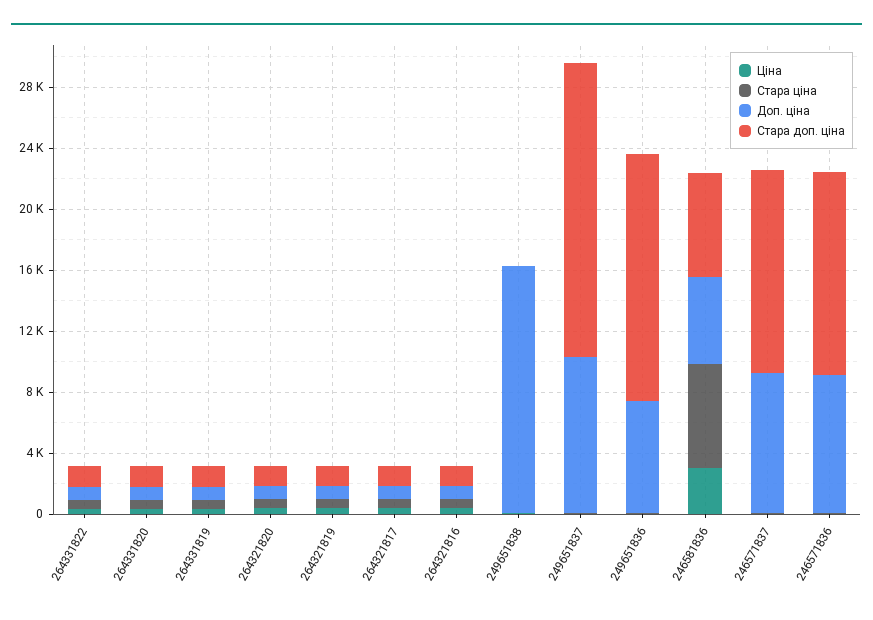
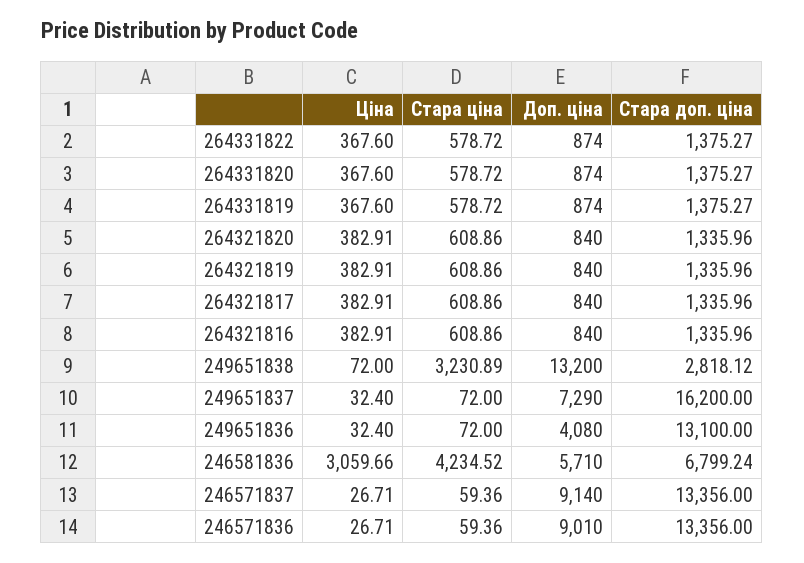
  {
    "Ціна": {
      "264331822": 367.6,
      "264331820": 367.6,
      "264331819": 367.6,
      "264321820": 382.91,
      "264321819": 382.91,
      "264321817": 382.91,
      "264321816": 382.91,
      "249651838": 72,
      "249651837": 32.4,
      "249651836": 32.4,
      "246581836": 3059.66,
      "246571837": 26.71,
      "246571836": 26.71
    },
    "Стара ціна": {
      "264331822": 578.72,
      "264331820": 578.72,
      "264331819": 578.72,
      "264321820": 608.86,
      "264321819": 608.86,
      "264321817": 608.86,
      "264321816": 608.86,
-     "249651838": 0,
+     "249651838": 3230.89,
      "249651837": 72,
      "249651836": 72,
-     "246581836": 7000,
+     "246581836": 4234.52,
      "246571837": 59.36,
      "246571836": 59.36
    },
    "Доп. ціна": {
      "264331822": 874,
      "264331820": 874,
      "264331819": 874,
      "264321820": 840,
      "264321819": 840,
      "264321817": 840,
      "264321816": 840,
-     "249651838": 16000,
+     "249651838": 13200,
-     "249651837": 10000,
+     "249651837": 7290,
-     "249651836": 7000,
+     "249651836": 4080,
      "246581836": 5710,
      "246571837": 9140,
      "246571836": 9010
    },
    "Стара доп. ціна": {
      "264331822": 1375.27,
      "264331820": 1375.27,
      "264331819": 1375.27,
      "264321820": 1335.96,
      "264321819": 1335.96,
      "264321817": 1335.96,
      "264321816": 1335.96,
-     "249651838": 0,
+     "249651838": 2818.12,
-     "249651837": 19000,
+     "249651837": 16200,
-     "249651836": 16000,
+     "249651836": 13100,
      "246581836": 6799.24,
      "246571837": 13356,
      "246571836": 13356
    }
  }

